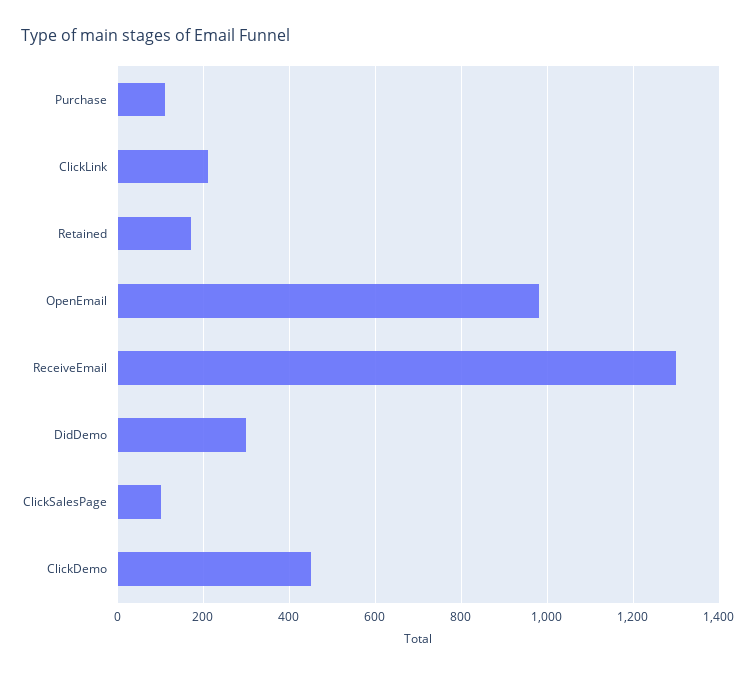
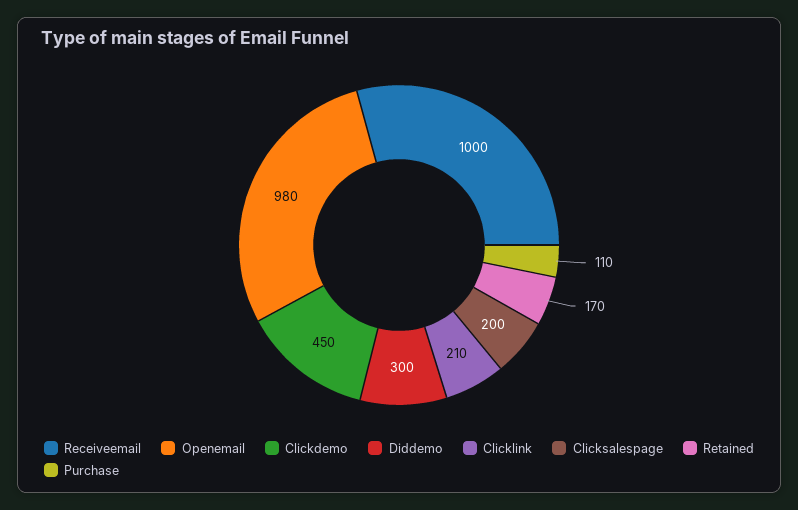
  {
    "Purchase": 110,
    "ClickLink": 210,
    "Retained": 170,
    "OpenEmail": 980,
-   "ReceiveEmail": 1300,
+   "ReceiveEmail": 1000,
    "DidDemo": 300,
-   "ClickSalesPage": 100,
+   "ClickSalesPage": 200,
    "ClickDemo": 450
  }

